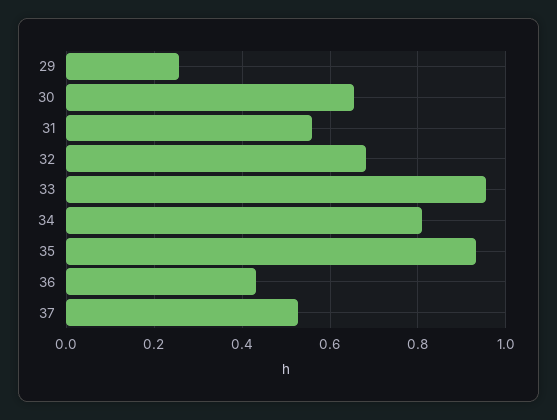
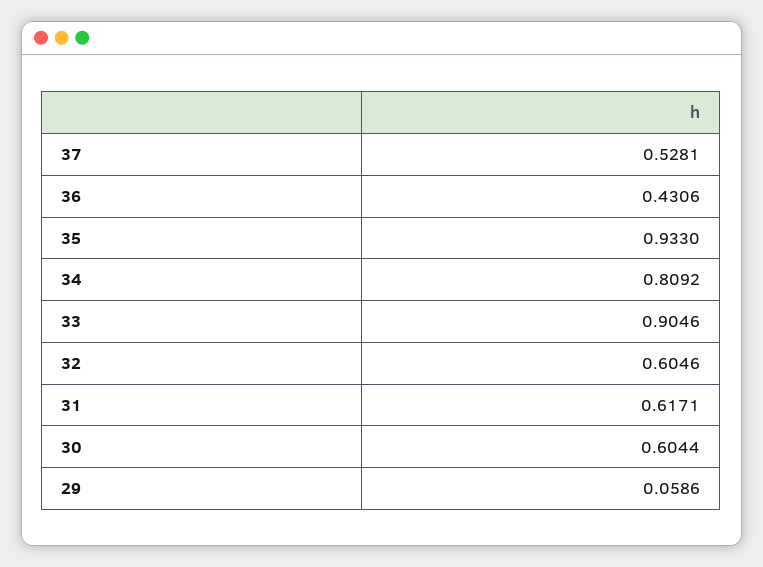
  {
-   "29": 0.26,
+   "29": 0.0586,
-   "30": 0.66,
+   "30": 0.6044,
-   "31": 0.56,
+   "31": 0.6171,
-   "32": 0.68,
+   "32": 0.6046,
-   "33": 0.96,
+   "33": 0.9046,
    "34": 0.8092,
    "35": 0.933,
    "36": 0.4306,
    "37": 0.5281
  }

